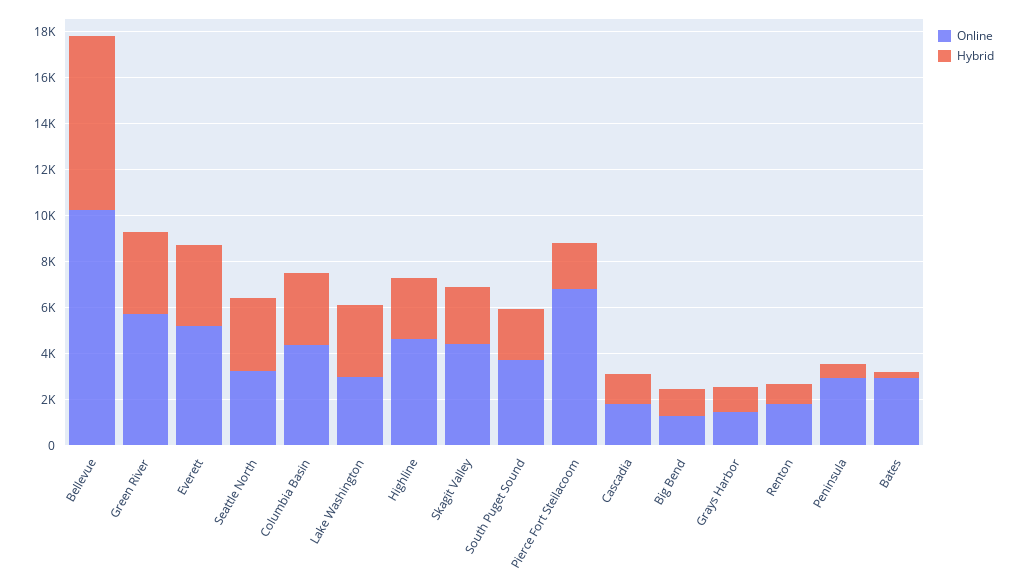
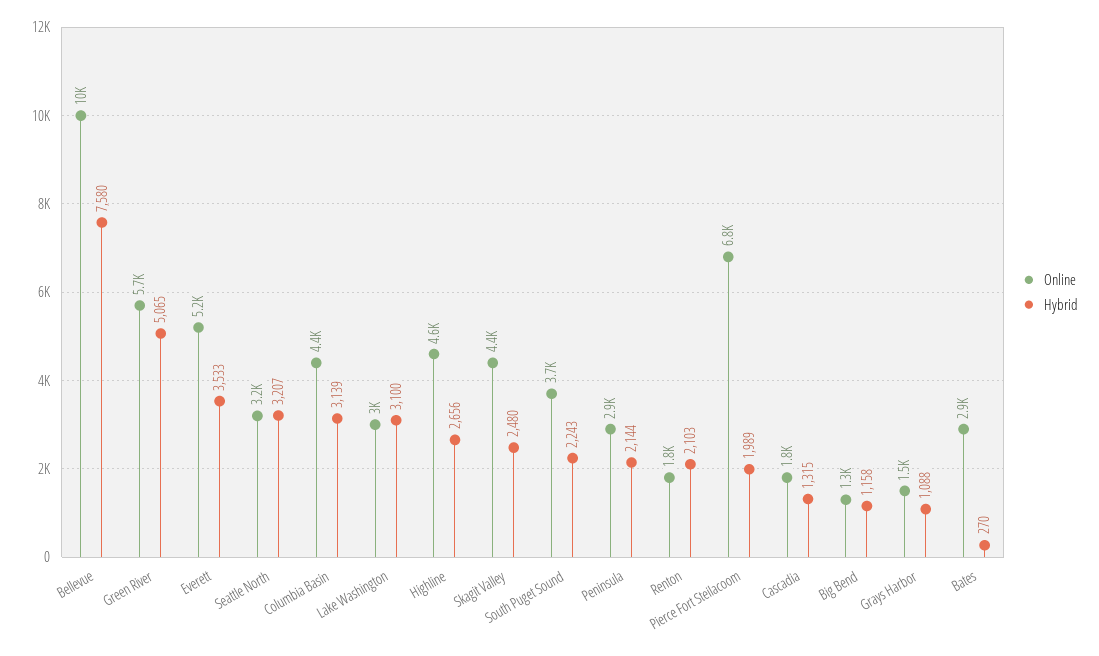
  {
    "Online": {
      "Bellevue": 10000,
      "Green River": 5700,
      "Everett": 5200,
      "Seattle North": 3200,
      "Columbia Basin": 4400,
      "Lake Washington": 3000,
      "Highline": 4600,
      "Skagit Valley": 4400,
      "South Puget Sound": 3700,
      "Pierce Fort Steilacoom": 6800,
      "Cascadia": 1800,
      "Big Bend": 1300,
      "Grays Harbor": 1500,
      "Renton": 1800,
      "Peninsula": 2900,
      "Bates": 2900
    },
    "Hybrid": {
      "Bellevue": 7580,
-     "Green River": 3500,
+     "Green River": 5065,
      "Everett": 3533,
      "Seattle North": 3207,
      "Columbia Basin": 3139,
      "Lake Washington": 3100,
      "Highline": 2656,
      "Skagit Valley": 2480,
      "South Puget Sound": 2243,
      "Pierce Fort Steilacoom": 1989,
      "Cascadia": 1315,
      "Big Bend": 1158,
      "Grays Harbor": 1088,
-     "Renton": 1000,
+     "Renton": 2103,
-     "Peninsula": 500,
+     "Peninsula": 2144,
      "Bates": 270
    }
  }

